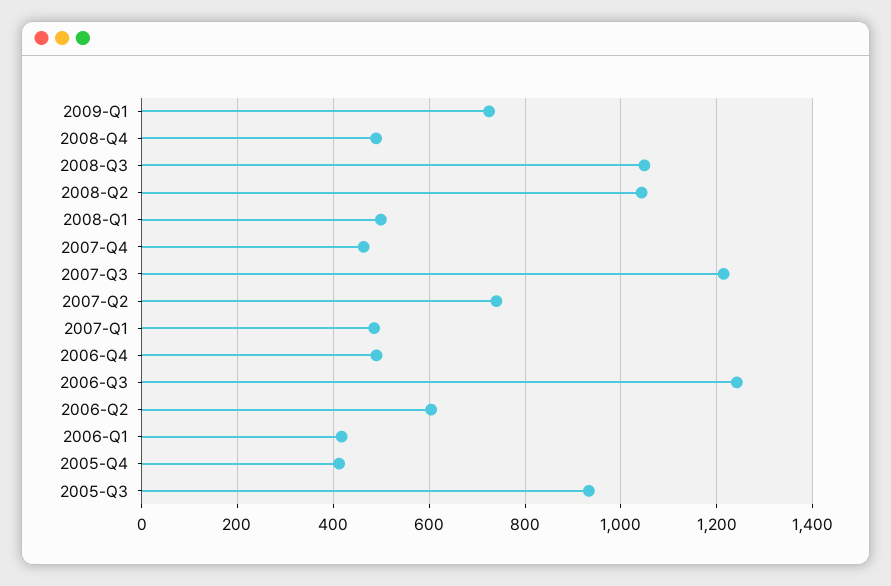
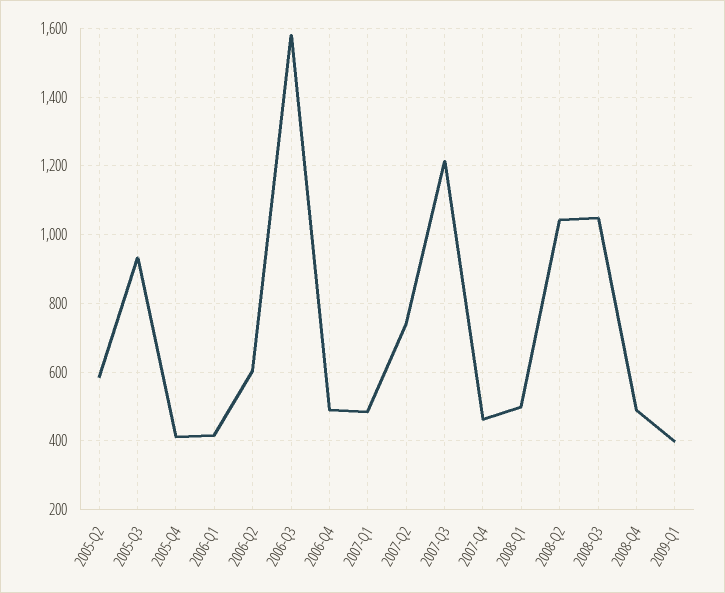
  {
-   "2009-Q1": 720,
+   "2009-Q1": 400,
    "2008-Q4": 480,
    "2008-Q3": 1040,
    "2008-Q2": 1040,
    "2008-Q1": 500,
    "2007-Q4": 460,
    "2007-Q3": 1220,
    "2007-Q2": 740,
    "2007-Q1": 480,
    "2006-Q4": 500,
-   "2006-Q3": 1240,
+   "2006-Q3": 1580,
    "2006-Q2": 600,
    "2006-Q1": 420,
    "2005-Q4": 420,
-   "2005-Q3": 940
+   "2005-Q3": 940,
+   "2005-Q2": 580
  }

